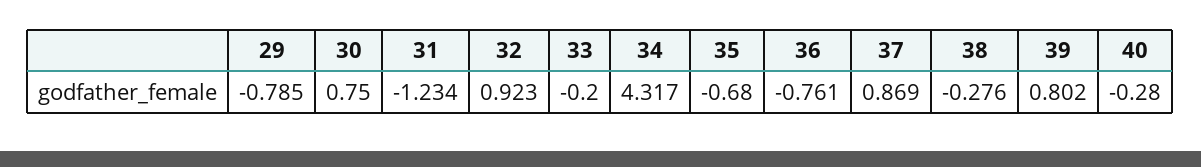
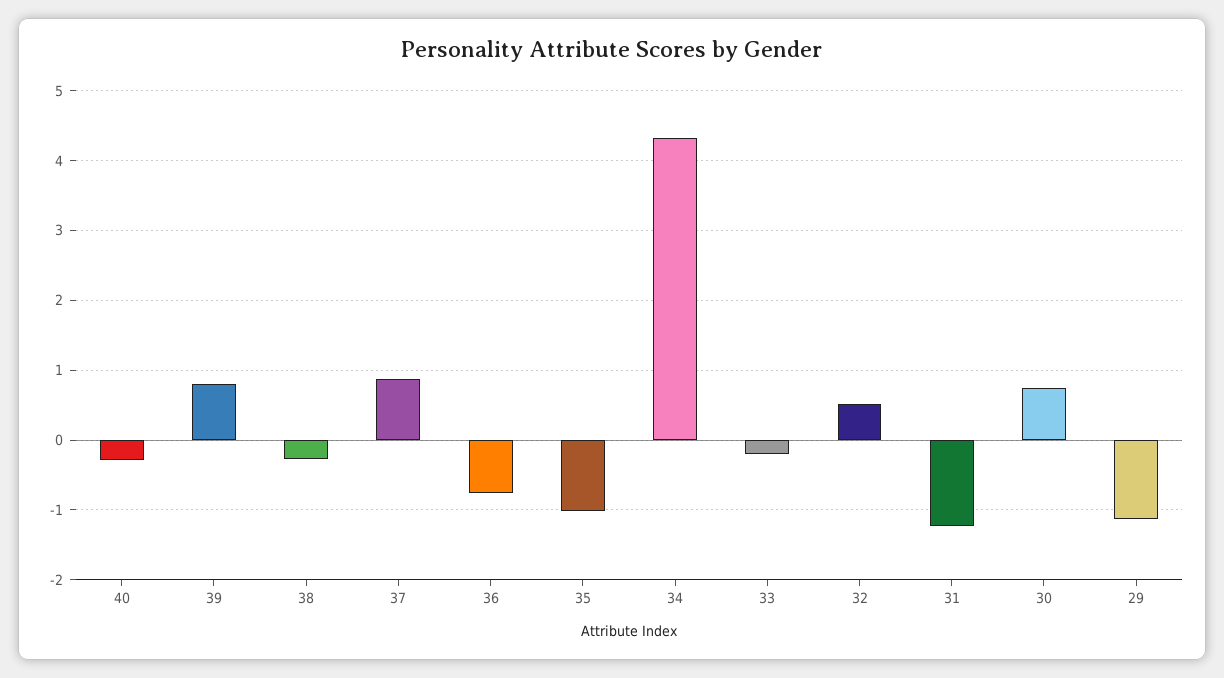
  {
-   "29": -0.785,
+   "29": -1.1,
    "30": 0.75,
    "31": -1.234,
-   "32": 0.923,
+   "32": 0.5,
    "33": -0.2,
    "34": 4.317,
-   "35": -0.68,
+   "35": -1,
    "36": -0.761,
    "37": 0.869,
    "38": -0.276,
    "39": 0.802,
    "40": -0.28
  }

